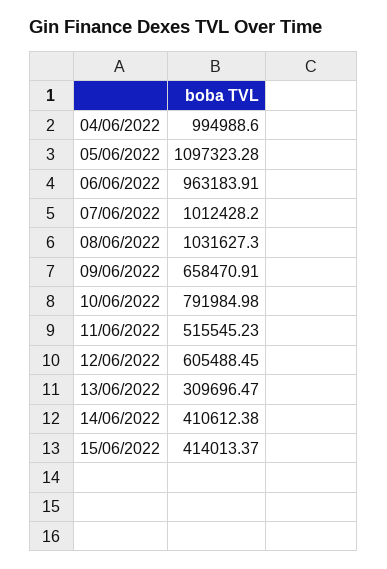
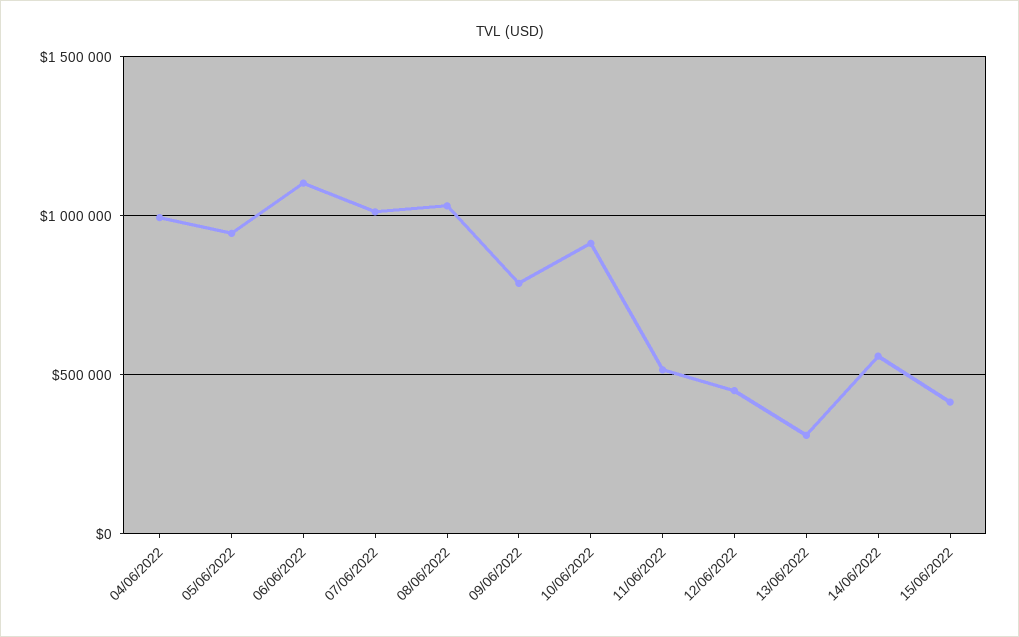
  {
    "04/06/2022": 994988.6,
-   "05/06/2022": 1097323.28,
+   "05/06/2022": 950000,
-   "06/06/2022": 963183.91,
+   "06/06/2022": 1100000,
    "07/06/2022": 1012428.2,
    "08/06/2022": 1031627.3,
-   "09/06/2022": 658470.91,
+   "09/06/2022": 800000,
-   "10/06/2022": 791984.98,
+   "10/06/2022": 900000,
    "11/06/2022": 515545.23,
-   "12/06/2022": 605488.45,
+   "12/06/2022": 450000,
    "13/06/2022": 309696.47,
-   "14/06/2022": 410612.38,
+   "14/06/2022": 550000,
    "15/06/2022": 414013.37
  }

